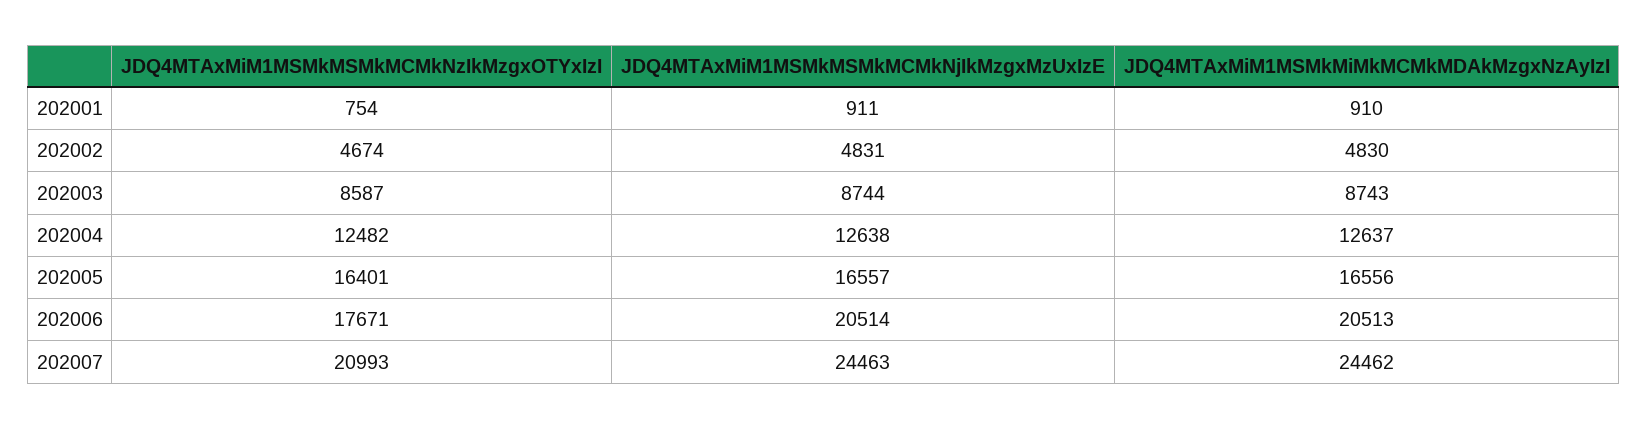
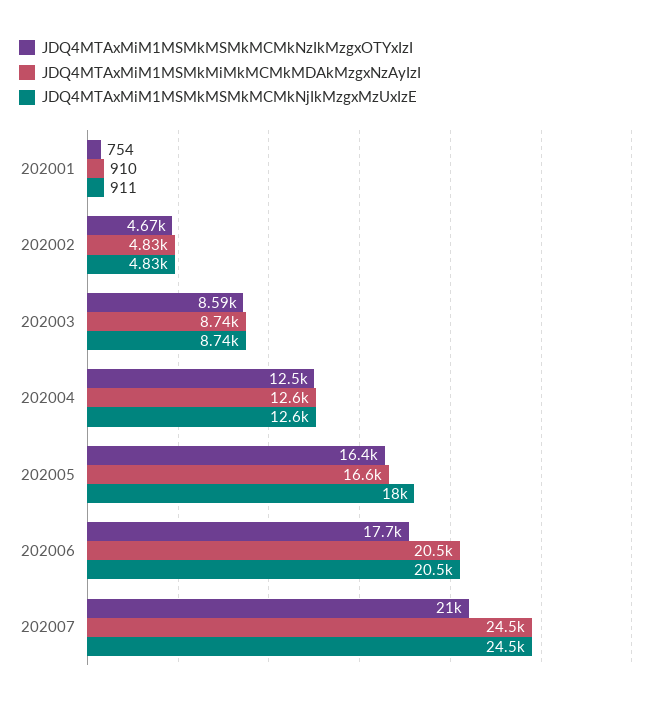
  {
    "JDQ4MTAxMiM1MSMkMSMkMCMkNzIkMzgxOTYxIzI": {
      "202001": 754,
      "202002": 4674,
      "202003": 8587,
      "202004": 12482,
      "202005": 16401,
      "202006": 17671,
      "202007": 20993
    },
    "JDQ4MTAxMiM1MSMkMSMkMCMkNjIkMzgxMzUxIzE": {
      "202001": 911,
      "202002": 4831,
      "202003": 8744,
      "202004": 12638,
-     "202005": 16557,
+     "202005": 18000,
      "202006": 20514,
      "202007": 24463
    },
    "JDQ4MTAxMiM1MSMkMiMkMCMkMDAkMzgxNzAyIzI": {
      "202001": 910,
      "202002": 4830,
      "202003": 8743,
      "202004": 12637,
      "202005": 16556,
      "202006": 20513,
      "202007": 24462
    }
  }

